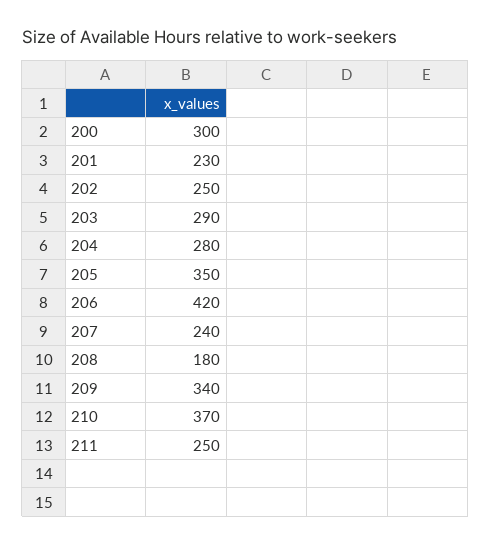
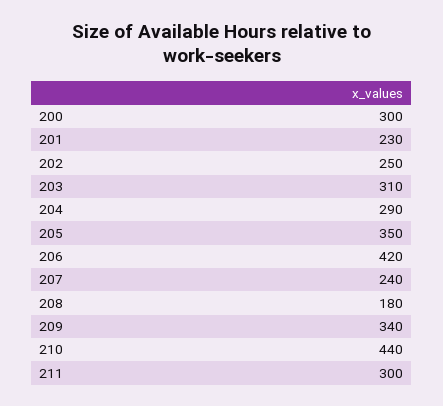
  {
    "200": 300,
    "201": 230,
    "202": 250,
-   "203": 290,
+   "203": 310,
-   "204": 280,
+   "204": 290,
    "205": 350,
    "206": 420,
    "207": 240,
    "208": 180,
    "209": 340,
-   "210": 370,
+   "210": 440,
-   "211": 250
+   "211": 300
  }

